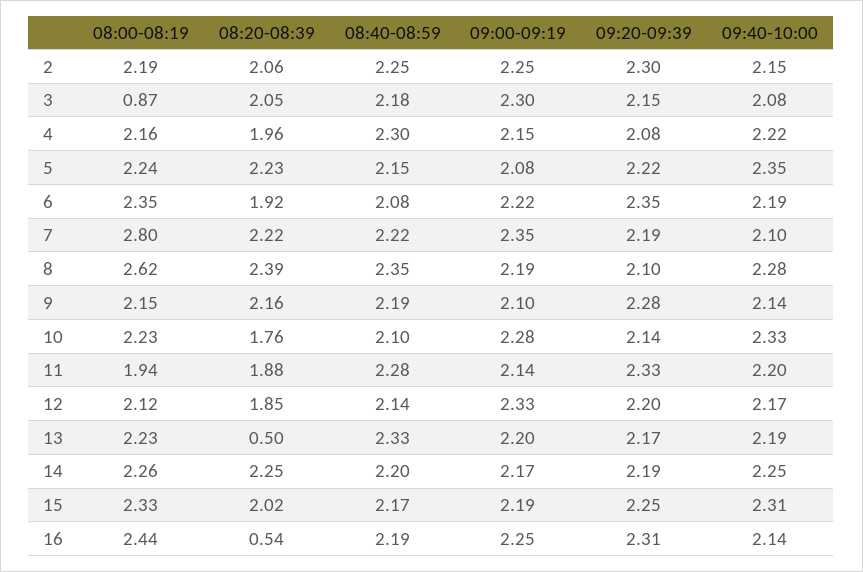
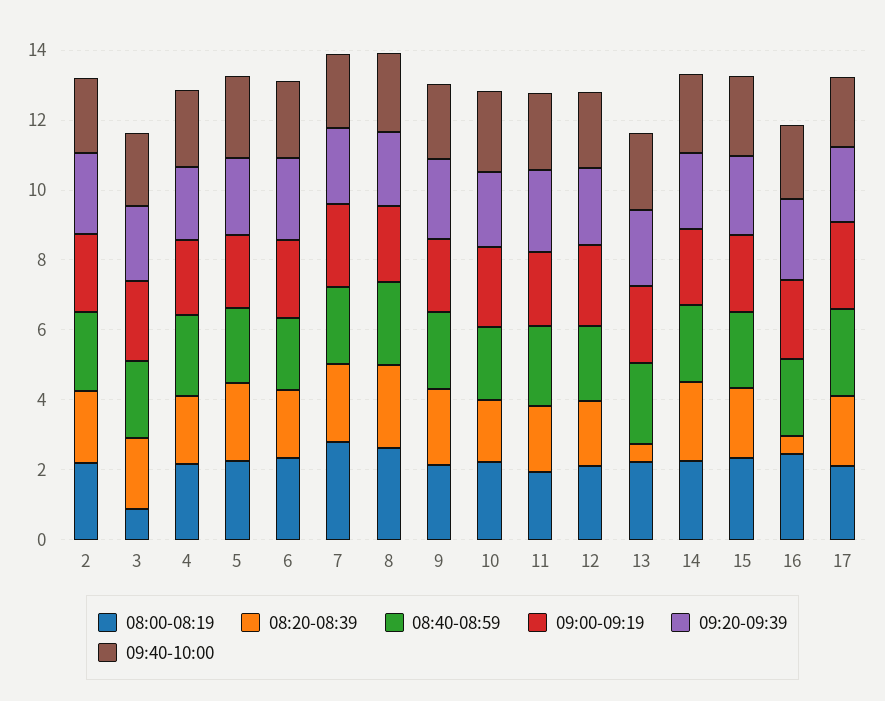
  {
    "08:00-08:19": {
      "2": 2.19,
      "3": 0.87,
      "4": 2.16,
      "5": 2.24,
      "6": 2.35,
      "7": 2.8,
      "8": 2.62,
      "9": 2.15,
      "10": 2.23,
      "11": 1.94,
      "12": 2.12,
      "13": 2.23,
      "14": 2.26,
      "15": 2.33,
-     "16": 2.44
+     "16": 2.44,
+     "17": 2
    },
    "08:20-08:39": {
      "2": 2.06,
      "3": 2.05,
      "4": 1.96,
      "5": 2.23,
      "6": 1.92,
      "7": 2.22,
      "8": 2.39,
      "9": 2.16,
      "10": 1.76,
      "11": 1.88,
      "12": 1.85,
      "13": 0.5,
      "14": 2.25,
      "15": 2.02,
-     "16": 0.54
+     "16": 0.54,
+     "17": 2
    },
    "08:40-08:59": {
      "2": 2.25,
      "3": 2.18,
      "4": 2.3,
      "5": 2.15,
      "6": 2.08,
      "7": 2.22,
      "8": 2.35,
      "9": 2.19,
      "10": 2.1,
      "11": 2.28,
      "12": 2.14,
      "13": 2.33,
      "14": 2.2,
      "15": 2.17,
-     "16": 2.19
+     "16": 2.19,
+     "17": 2.5
    },
    "09:00-09:19": {
      "2": 2.25,
      "3": 2.3,
      "4": 2.15,
      "5": 2.08,
      "6": 2.22,
      "7": 2.35,
      "8": 2.19,
      "9": 2.1,
      "10": 2.28,
      "11": 2.14,
      "12": 2.33,
      "13": 2.2,
      "14": 2.17,
      "15": 2.19,
-     "16": 2.25
+     "16": 2.25,
+     "17": 2.5
    },
    "09:20-09:39": {
      "2": 2.3,
      "3": 2.15,
      "4": 2.08,
      "5": 2.22,
      "6": 2.35,
      "7": 2.19,
      "8": 2.1,
      "9": 2.28,
      "10": 2.14,
      "11": 2.33,
      "12": 2.2,
      "13": 2.17,
      "14": 2.19,
      "15": 2.25,
-     "16": 2.31
+     "16": 2.31,
+     "17": 2
    },
    "09:40-10:00": {
      "2": 2.15,
      "3": 2.08,
      "4": 2.22,
      "5": 2.35,
      "6": 2.19,
      "7": 2.1,
      "8": 2.28,
      "9": 2.14,
      "10": 2.33,
      "11": 2.2,
      "12": 2.17,
      "13": 2.19,
      "14": 2.25,
      "15": 2.31,
-     "16": 2.14
+     "16": 2.14,
+     "17": 2
    }
  }

